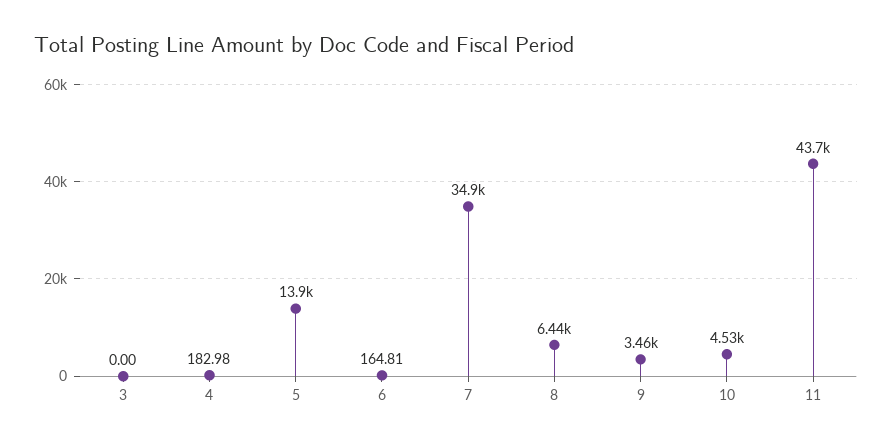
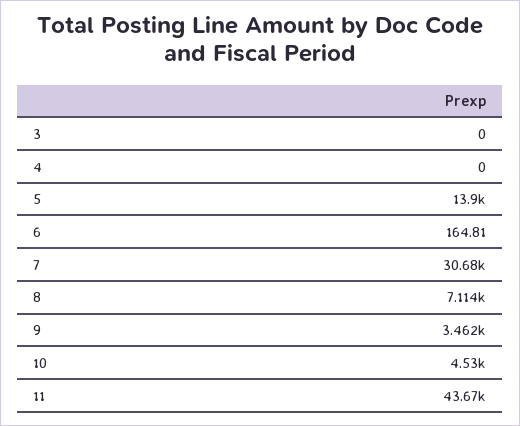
  {
    "3": 0,
-   "4": 182.98,
+   "4": 0,
    "5": 13900,
    "6": 164.81,
-   "7": 34900,
+   "7": 30680,
-   "8": 6440,
+   "8": 7114,
    "9": 3462,
    "10": 4530,
    "11": 43670
  }

